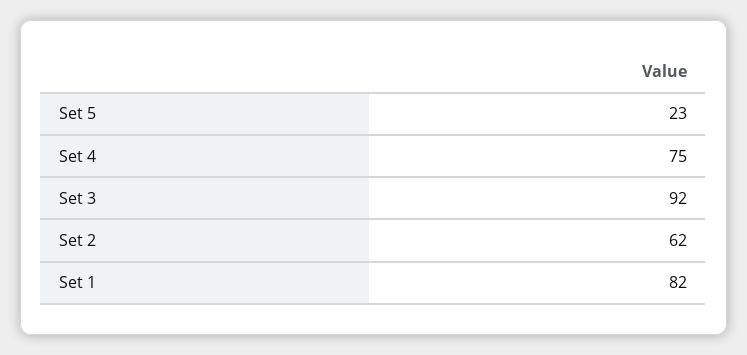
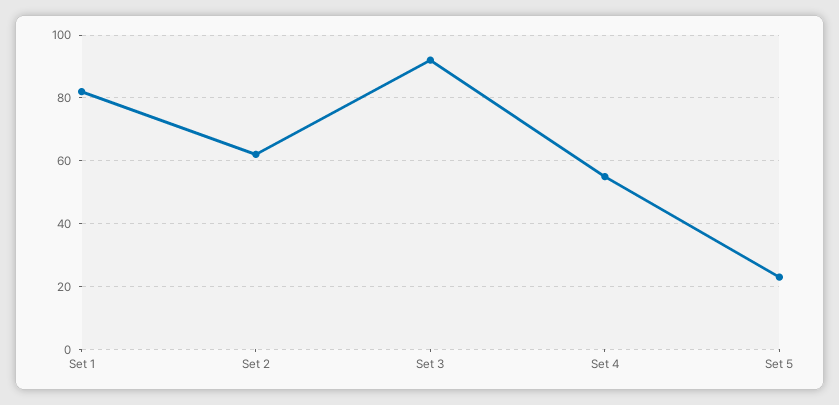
  {
    "Set 5": 23,
-   "Set 4": 75,
+   "Set 4": 55,
    "Set 3": 92,
    "Set 2": 62,
    "Set 1": 82
  }

